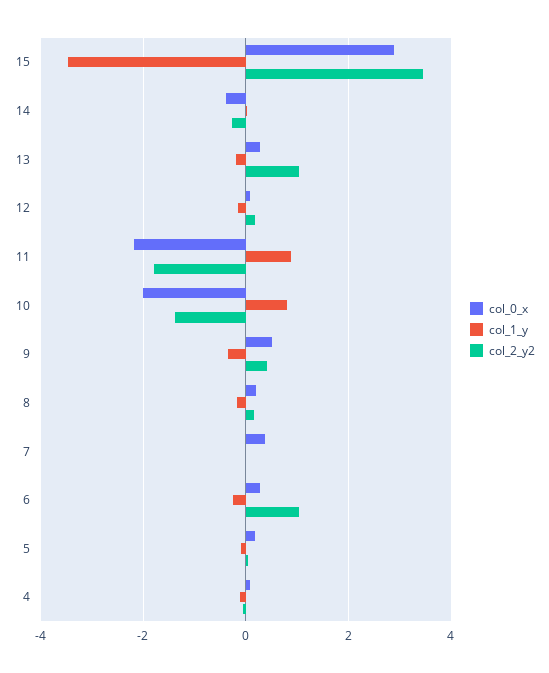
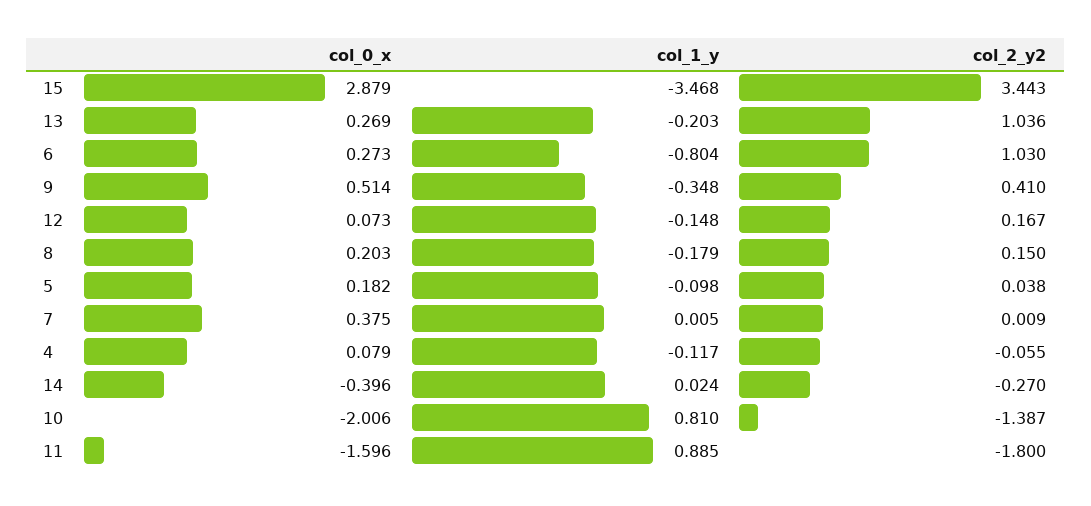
  {
    "col_0_x": {
      "15": 2.879,
      "14": -0.396,
      "13": 0.269,
      "12": 0.073,
-     "11": -2.2,
+     "11": -1.596,
      "10": -2.006,
      "9": 0.514,
      "8": 0.203,
      "7": 0.375,
      "6": 0.273,
      "5": 0.182,
      "4": 0.079
    },
    "col_1_y": {
      "15": -3.468,
      "14": 0.024,
      "13": -0.203,
      "12": -0.148,
      "11": 0.885,
      "10": 0.81,
      "9": -0.348,
      "8": -0.179,
      "7": 0.005,
-     "6": -0.2,
+     "6": -0.804,
      "5": -0.098,
      "4": -0.117
    },
    "col_2_y2": {
      "15": 3.443,
      "14": -0.27,
      "13": 1.036,
      "12": 0.167,
      "11": -1.8,
      "10": -1.387,
      "9": 0.41,
      "8": 0.15,
      "7": 0.009,
      "6": 1.03,
      "5": 0.038,
      "4": -0.055
    }
  }

